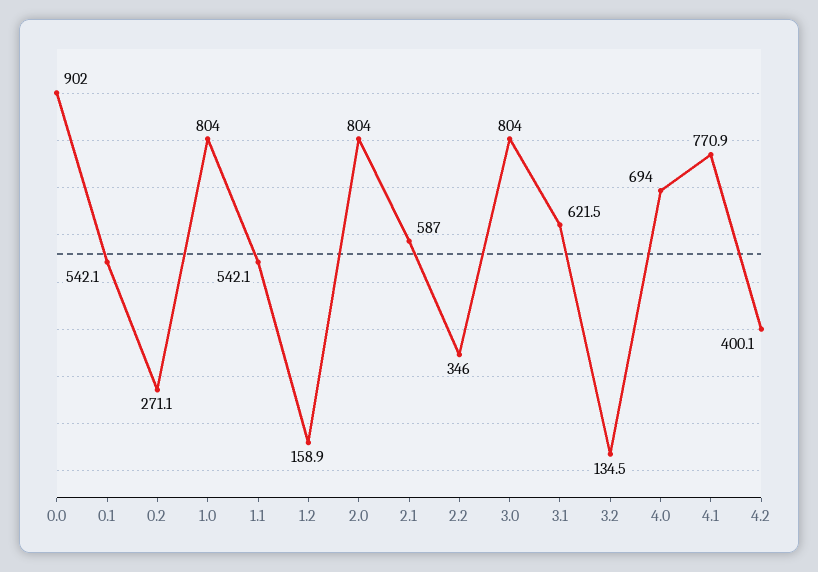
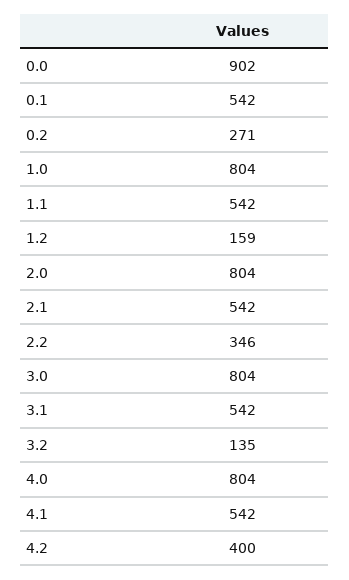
  {
    "0.0": 902,
    "0.1": 542.1,
    "0.2": 271.1,
    "1.0": 804,
    "1.1": 542.1,
    "1.2": 158.9,
    "2.0": 804,
-   "2.1": 587,
+   "2.1": 542,
    "2.2": 346,
    "3.0": 804,
-   "3.1": 621.5,
+   "3.1": 542,
    "3.2": 134.5,
-   "4.0": 694,
+   "4.0": 804,
-   "4.1": 770.9,
+   "4.1": 542,
    "4.2": 400.1
  }

